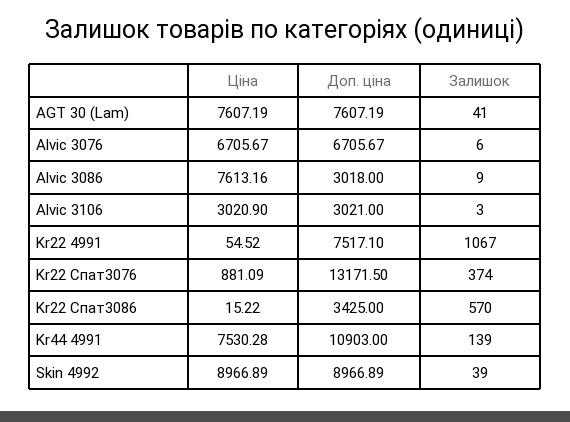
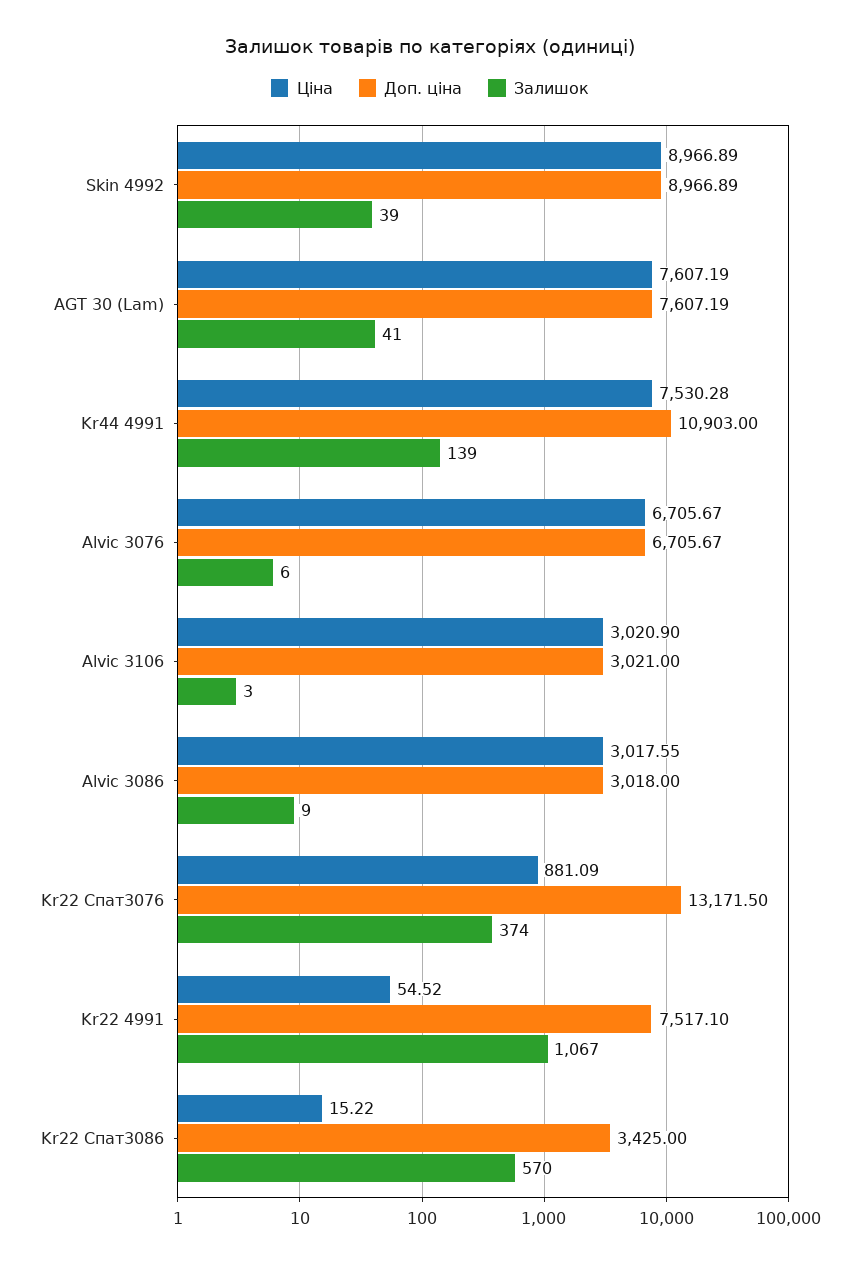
  {
    "Ціна": {
      "AGT 30 (Lam)": 7607.19,
      "Alvic 3076": 6705.67,
-     "Alvic 3086": 7613.16,
+     "Alvic 3086": 3017.55,
      "Alvic 3106": 3020.9,
      "Kr22 4991": 54.52,
      "Kr22 Спат3076": 881.09,
      "Kr22 Спат3086": 15.22,
      "Kr44 4991": 7530.28,
      "Skin 4992": 8966.89
    },
    "Доп. ціна": {
      "AGT 30 (Lam)": 7607.19,
      "Alvic 3076": 6705.67,
      "Alvic 3086": 3018,
      "Alvic 3106": 3021,
      "Kr22 4991": 7517.1,
      "Kr22 Спат3076": 13171.5,
      "Kr22 Спат3086": 3425,
      "Kr44 4991": 10903,
      "Skin 4992": 8966.89
    },
    "Залишок": {
      "AGT 30 (Lam)": 41,
      "Alvic 3076": 6,
      "Alvic 3086": 9,
      "Alvic 3106": 3,
      "Kr22 4991": 1067,
      "Kr22 Спат3076": 374,
      "Kr22 Спат3086": 570,
      "Kr44 4991": 139,
      "Skin 4992": 39
    }
  }

